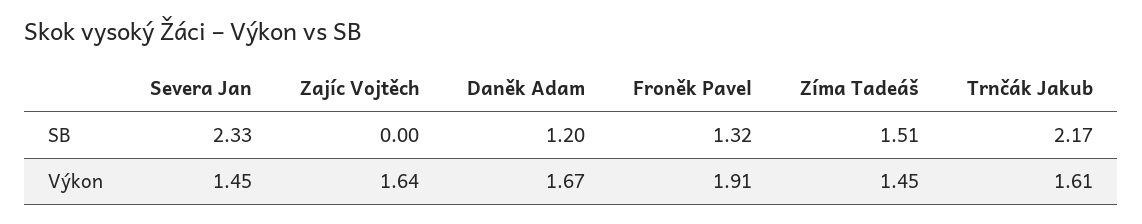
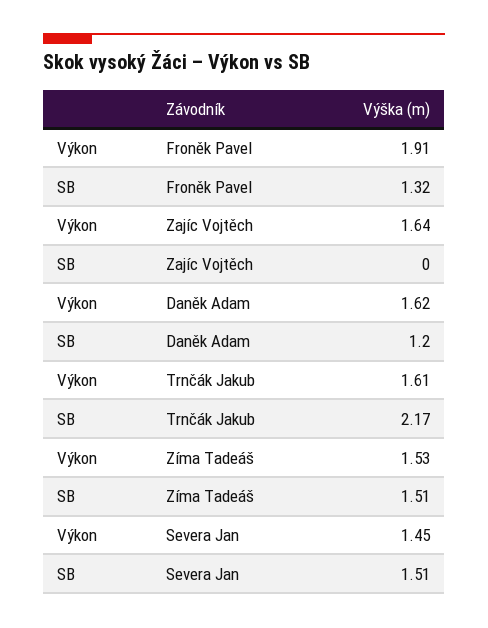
  {
    "Severa Jan": {
-     "SB": 2.33,
+     "SB": 1.51,
      "Výkon": 1.45
    },
    "Zajíc Vojtěch": {
      "SB": 0,
      "Výkon": 1.64
    },
    "Daněk Adam": {
      "SB": 1.2,
-     "Výkon": 1.67
+     "Výkon": 1.62
    },
    "Froněk Pavel": {
      "SB": 1.32,
      "Výkon": 1.91
    },
    "Zíma Tadeáš": {
      "SB": 1.51,
-     "Výkon": 1.45
+     "Výkon": 1.53
    },
    "Trnčák Jakub": {
      "SB": 2.17,
      "Výkon": 1.61
    }
  }

